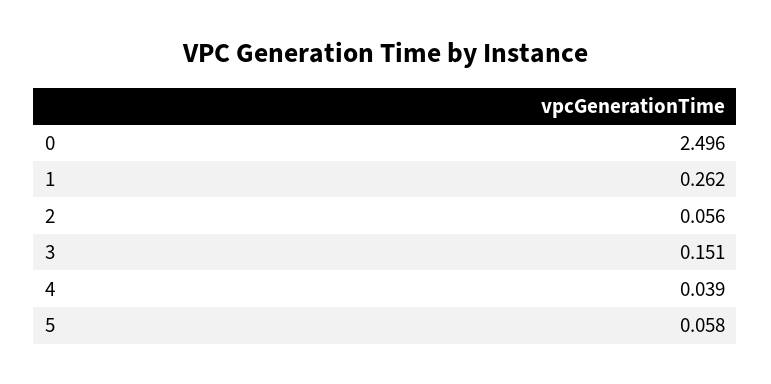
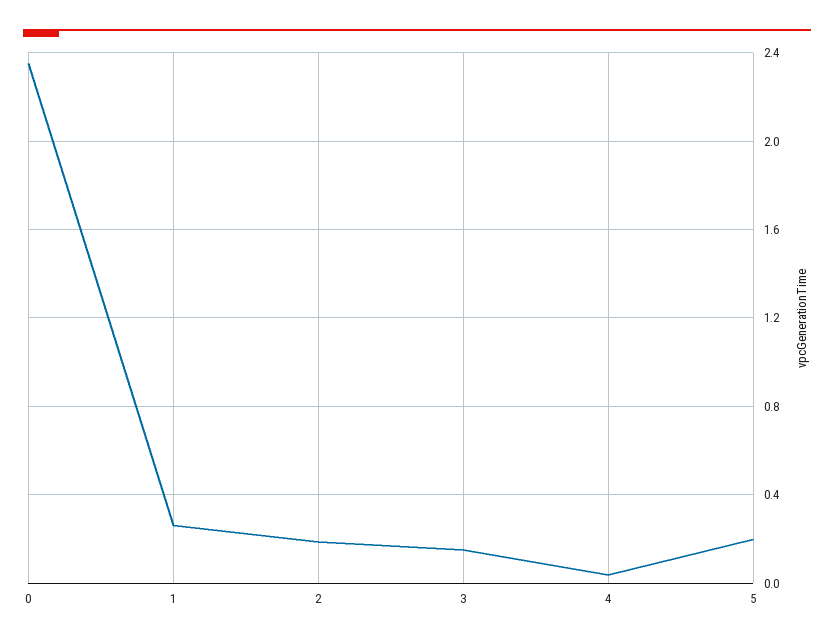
  {
-   "0": 2.496,
+   "0": 2.35,
    "1": 0.262,
-   "2": 0.056,
+   "2": 0.2,
    "3": 0.151,
    "4": 0.039,
-   "5": 0.058
+   "5": 0.2
  }

